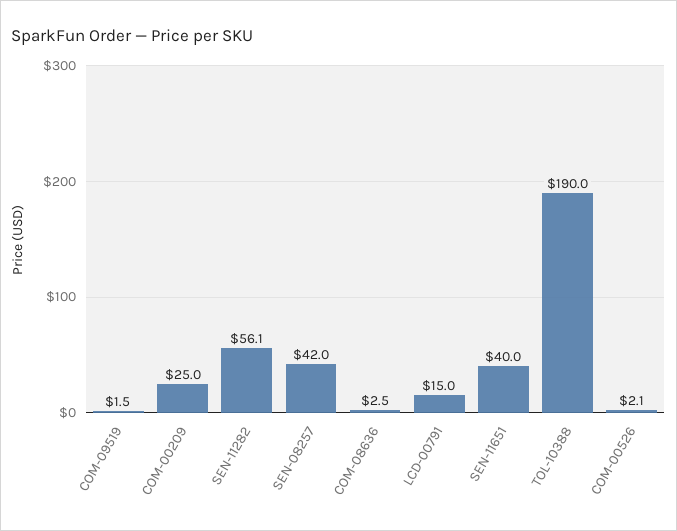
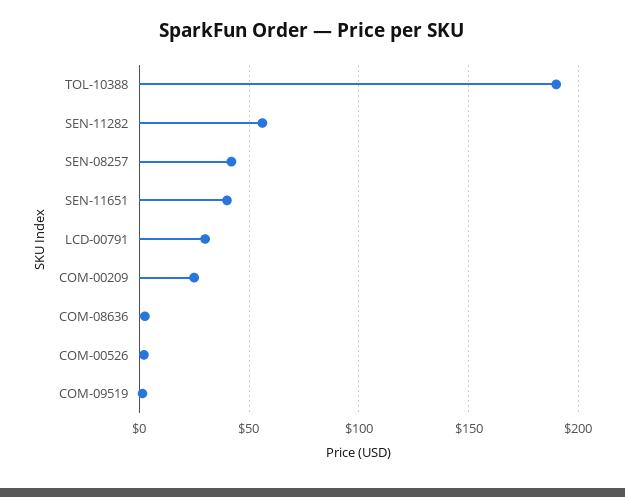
  {
    "COM-09519": 1.5,
    "COM-00209": 25,
    "SEN-11282": 56.1,
    "SEN-08257": 42,
    "COM-08636": 2.5,
-   "LCD-00791": 15,
+   "LCD-00791": 30,
    "SEN-11651": 40,
    "TOL-10388": 190,
    "COM-00526": 2.1
  }

